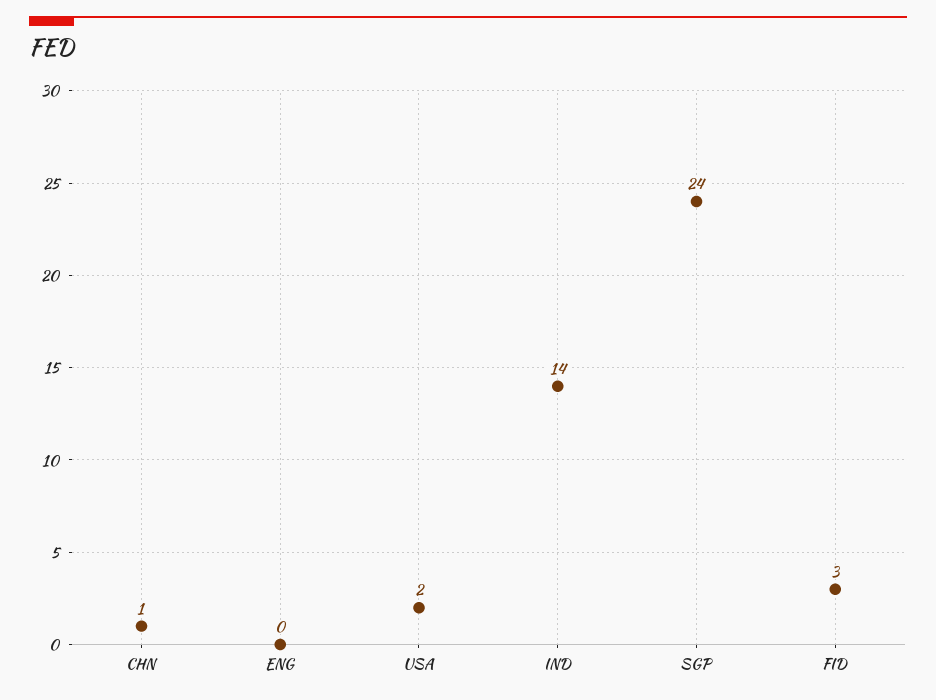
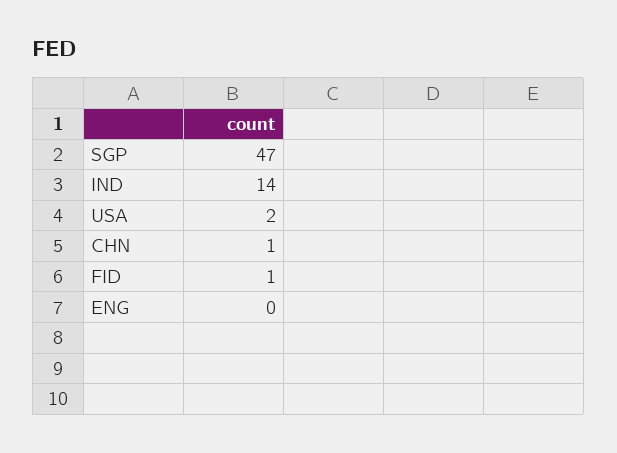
  {
    "CHN": 1,
    "ENG": 0,
    "USA": 2,
    "IND": 14,
-   "SGP": 24,
+   "SGP": 47,
-   "FID": 3
+   "FID": 1
  }

